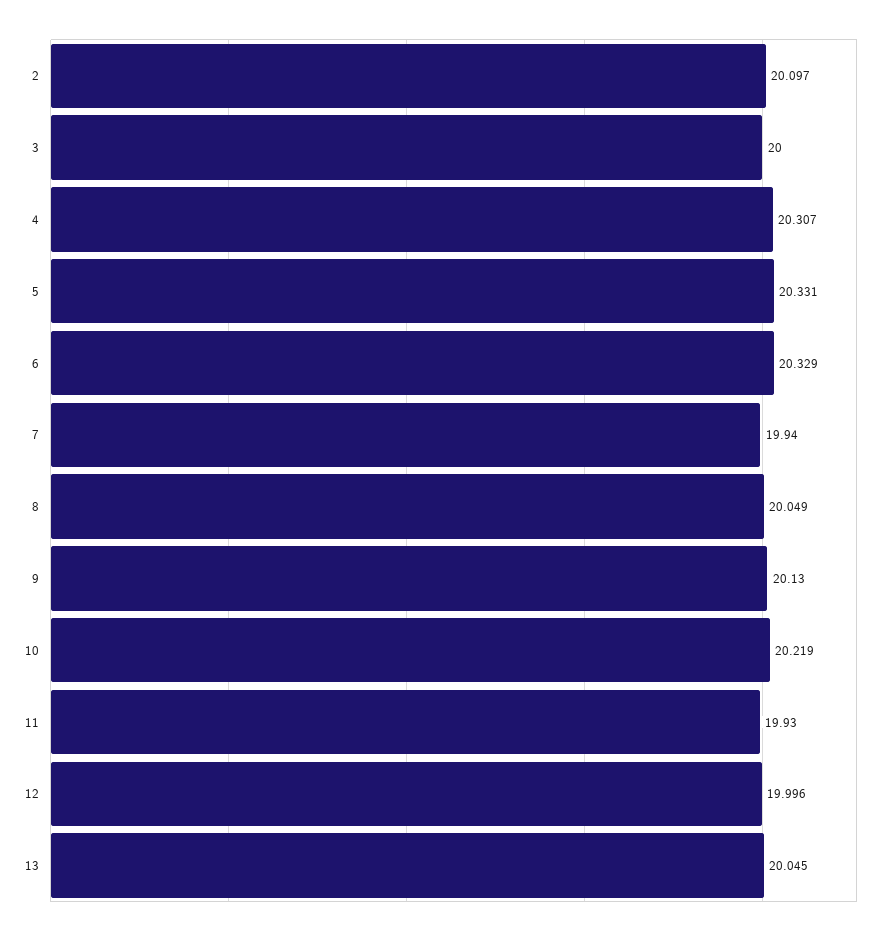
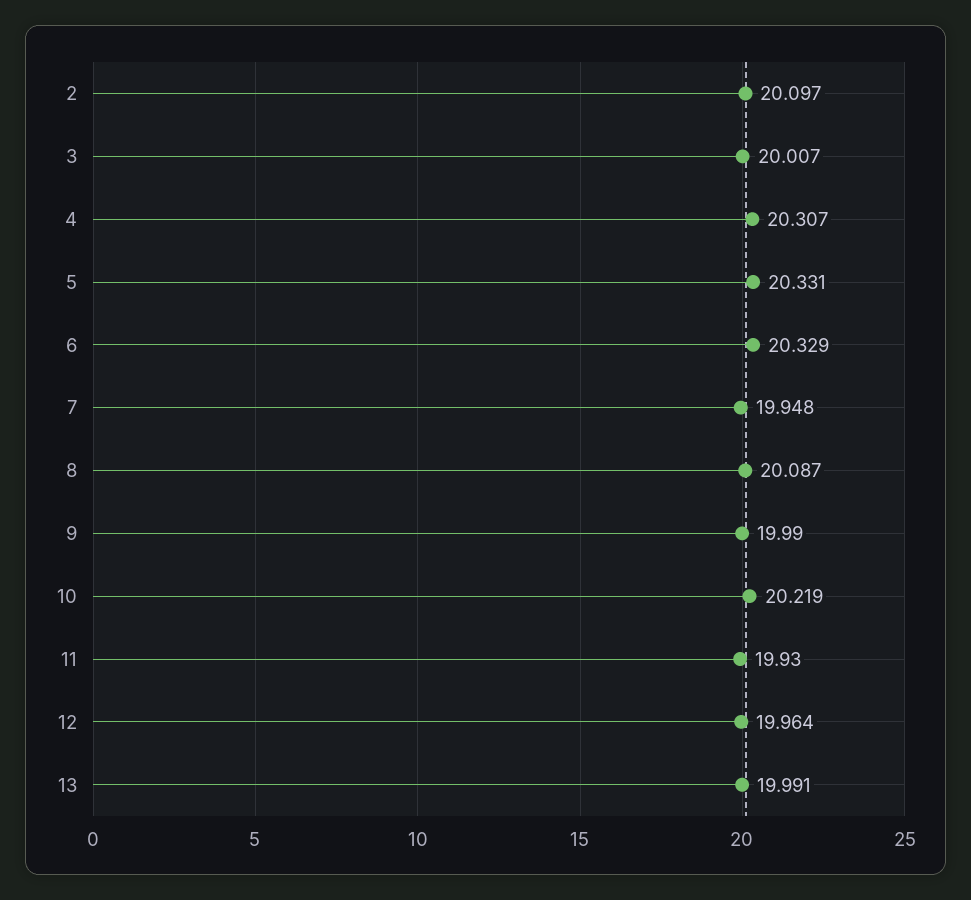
  {
    "2": 20.097,
-   "3": 20,
+   "3": 20.007,
    "4": 20.307,
    "5": 20.331,
    "6": 20.329,
-   "7": 19.94,
+   "7": 19.948,
-   "8": 20.049,
+   "8": 20.087,
-   "9": 20.13,
+   "9": 19.99,
    "10": 20.219,
    "11": 19.93,
-   "12": 19.996,
+   "12": 19.964,
-   "13": 20.045
+   "13": 19.991
  }

